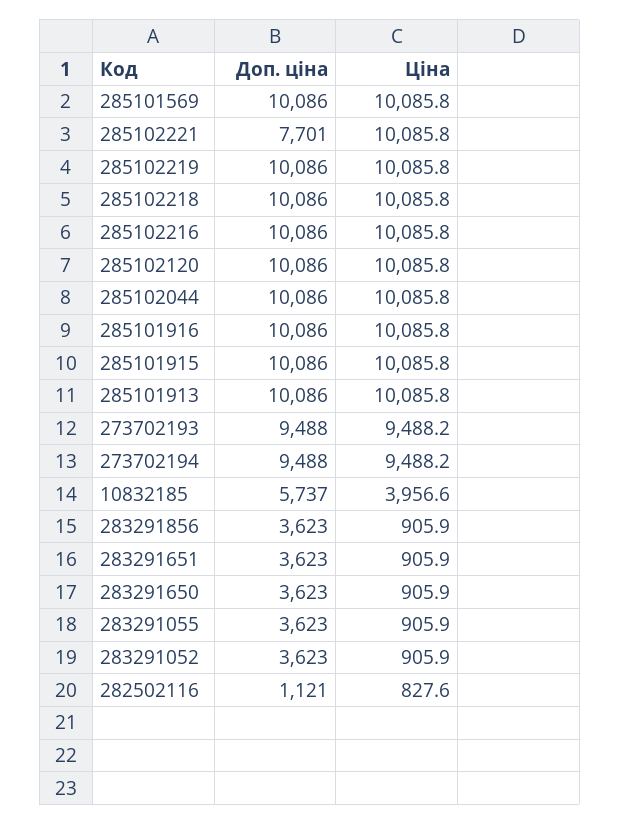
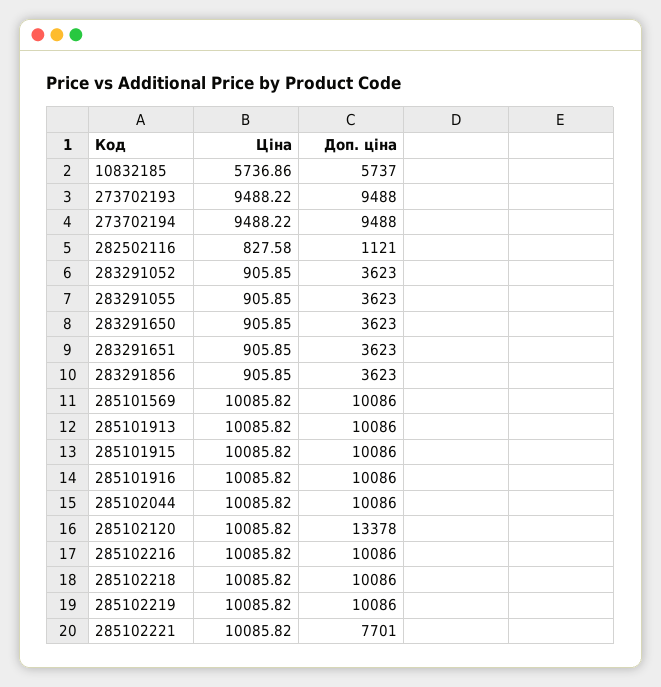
  {
    "Доп. ціна": {
      "285101569": 10086,
      "285102221": 7701,
      "285102219": 10086,
      "285102218": 10086,
      "285102216": 10086,
-     "285102120": 10086,
+     "285102120": 13378,
      "285102044": 10086,
      "285101916": 10086,
      "285101915": 10086,
      "285101913": 10086,
      "273702193": 9488,
      "273702194": 9488,
      "10832185": 5737,
      "283291856": 3623,
      "283291651": 3623,
      "283291650": 3623,
      "283291055": 3623,
      "283291052": 3623,
      "282502116": 1121
    },
    "Ціна": {
      "285101569": 10085.82,
      "285102221": 10085.82,
      "285102219": 10085.82,
      "285102218": 10085.82,
      "285102216": 10085.82,
      "285102120": 10085.82,
      "285102044": 10085.82,
      "285101916": 10085.82,
      "285101915": 10085.82,
      "285101913": 10085.82,
      "273702193": 9488.22,
      "273702194": 9488.22,
-     "10832185": 3956.6,
+     "10832185": 5736.86,
      "283291856": 905.85,
      "283291651": 905.85,
      "283291650": 905.85,
      "283291055": 905.85,
      "283291052": 905.85,
      "282502116": 827.58
    }
  }

